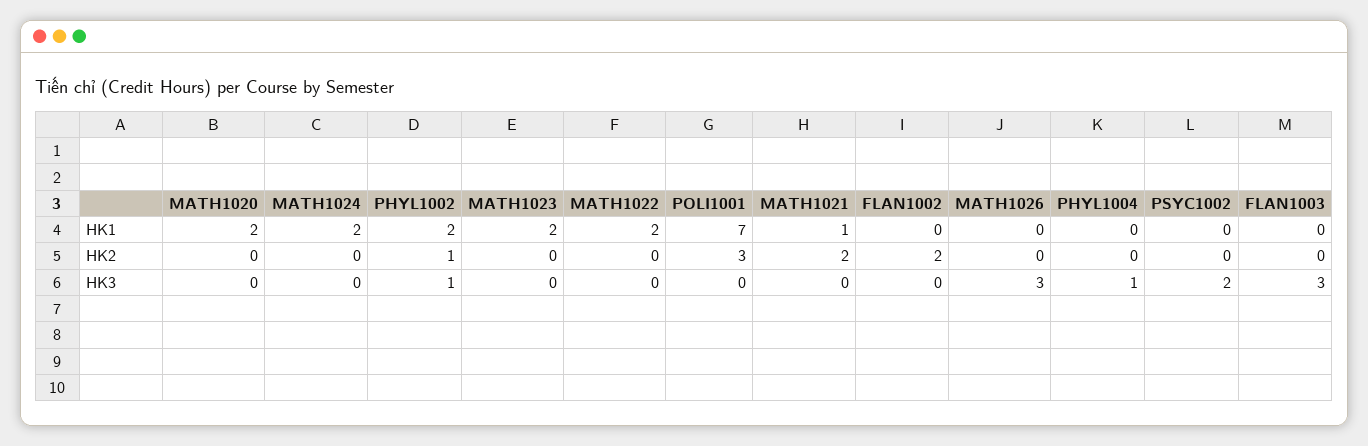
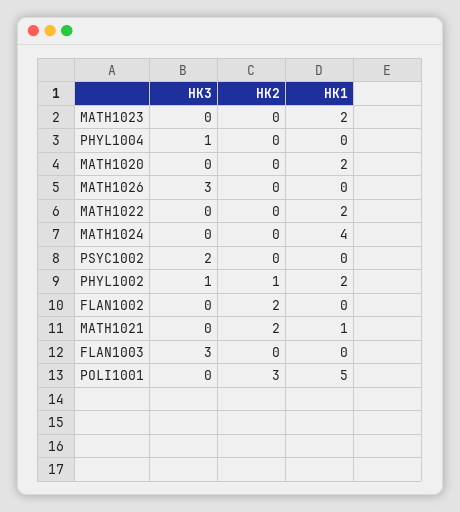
  {
    "MATH1020": {
      "HK1": 2,
      "HK2": 0,
      "HK3": 0
    },
    "MATH1024": {
-     "HK1": 2,
+     "HK1": 4,
      "HK2": 0,
      "HK3": 0
    },
    "PHYL1002": {
      "HK1": 2,
      "HK2": 1,
      "HK3": 1
    },
    "MATH1023": {
      "HK1": 2,
      "HK2": 0,
      "HK3": 0
    },
    "MATH1022": {
      "HK1": 2,
      "HK2": 0,
      "HK3": 0
    },
    "POLI1001": {
-     "HK1": 7,
+     "HK1": 5,
      "HK2": 3,
      "HK3": 0
    },
    "MATH1021": {
      "HK1": 1,
      "HK2": 2,
      "HK3": 0
    },
    "FLAN1002": {
      "HK1": 0,
      "HK2": 2,
      "HK3": 0
    },
    "MATH1026": {
      "HK1": 0,
      "HK2": 0,
      "HK3": 3
    },
    "PHYL1004": {
      "HK1": 0,
      "HK2": 0,
      "HK3": 1
    },
    "PSYC1002": {
      "HK1": 0,
      "HK2": 0,
      "HK3": 2
    },
    "FLAN1003": {
      "HK1": 0,
      "HK2": 0,
      "HK3": 3
    }
  }

